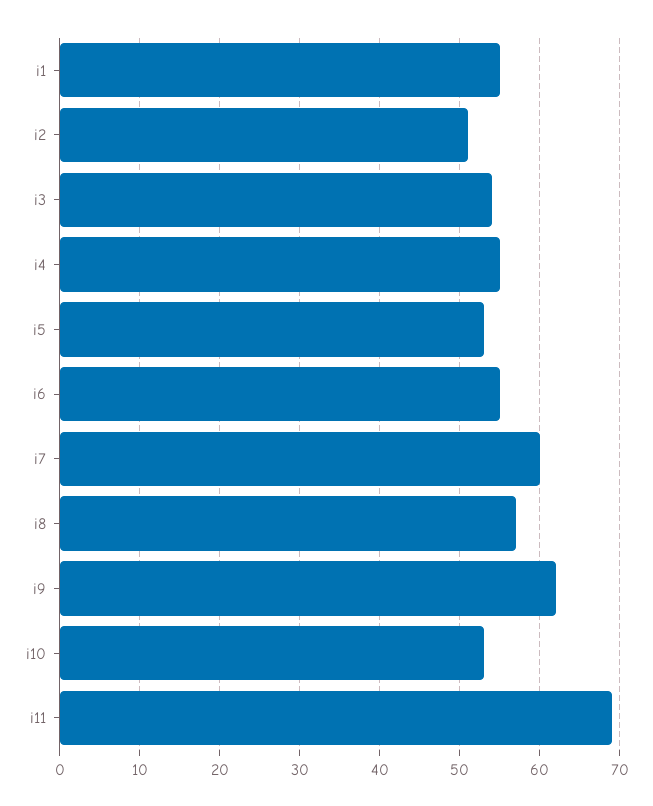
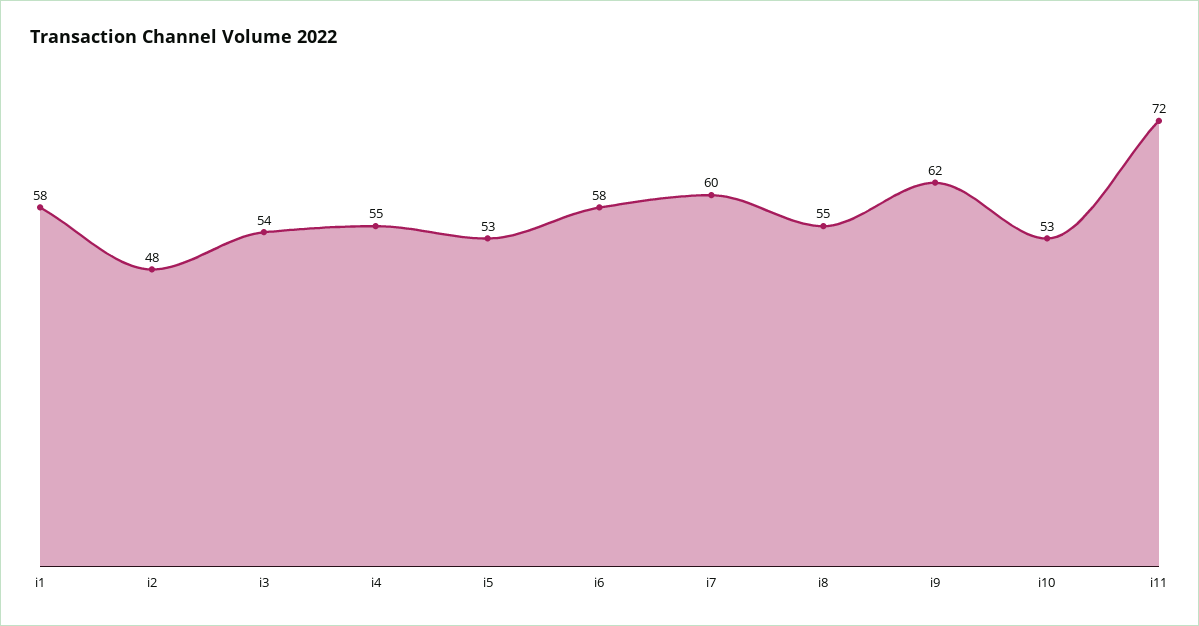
  {
-   "i1": 55,
+   "i1": 58,
-   "i2": 51,
+   "i2": 48,
    "i3": 54,
    "i4": 55,
    "i5": 53,
-   "i6": 55,
+   "i6": 58,
    "i7": 60,
-   "i8": 57,
+   "i8": 55,
    "i9": 62,
    "i10": 53,
-   "i11": 69
+   "i11": 72
  }

